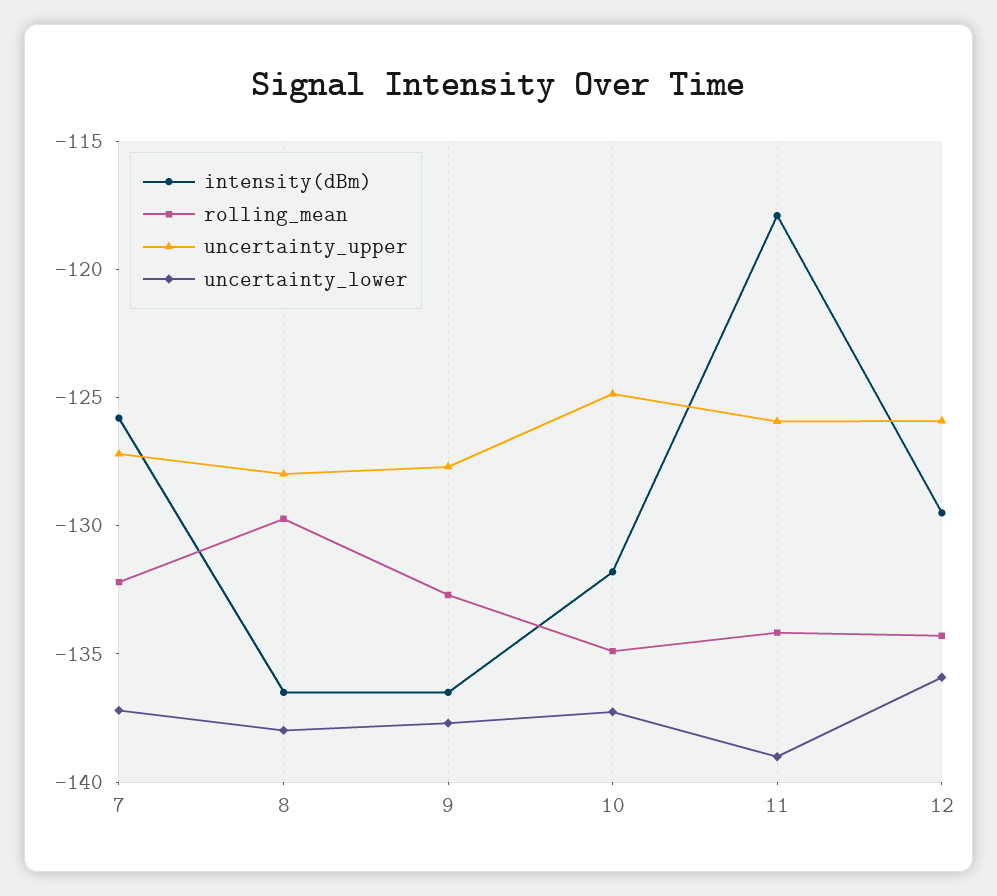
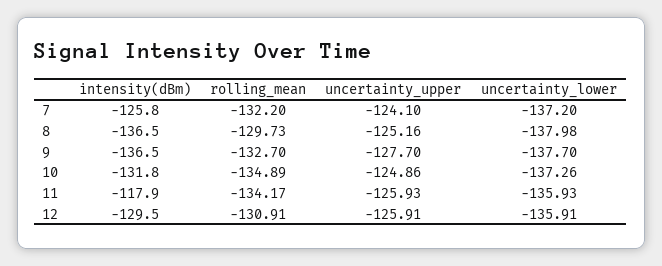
  {
    "intensity(dBm)": {
      "7": -125.8,
      "8": -136.5,
      "9": -136.5,
      "10": -131.8,
      "11": -117.9,
      "12": -129.5
    },
    "rolling_mean": {
      "7": -132.2,
      "8": -129.73,
      "9": -132.7,
      "10": -134.89,
      "11": -134.17,
-     "12": -134
+     "12": -130.91
    },
    "uncertainty_upper": {
-     "7": -127,
+     "7": -124.1,
-     "8": -128,
+     "8": -125.16,
      "9": -127.7,
      "10": -124.86,
      "11": -125.93,
      "12": -125.91
    },
    "uncertainty_lower": {
      "7": -137.2,
      "8": -137.98,
      "9": -137.7,
      "10": -137.26,
-     "11": -139,
+     "11": -135.93,
      "12": -135.91
    }
  }

